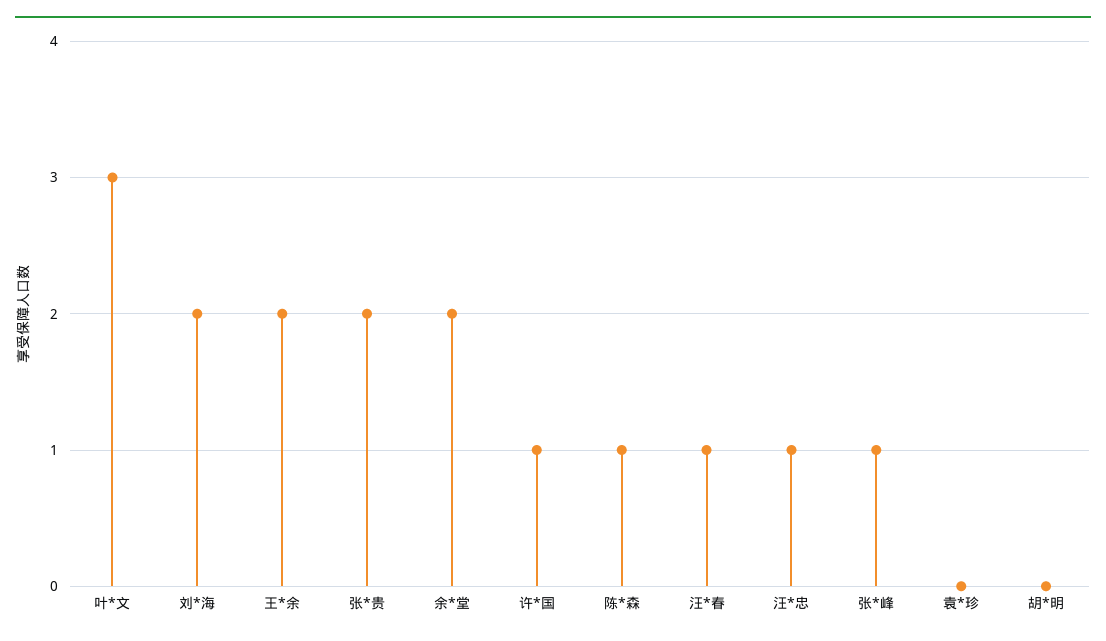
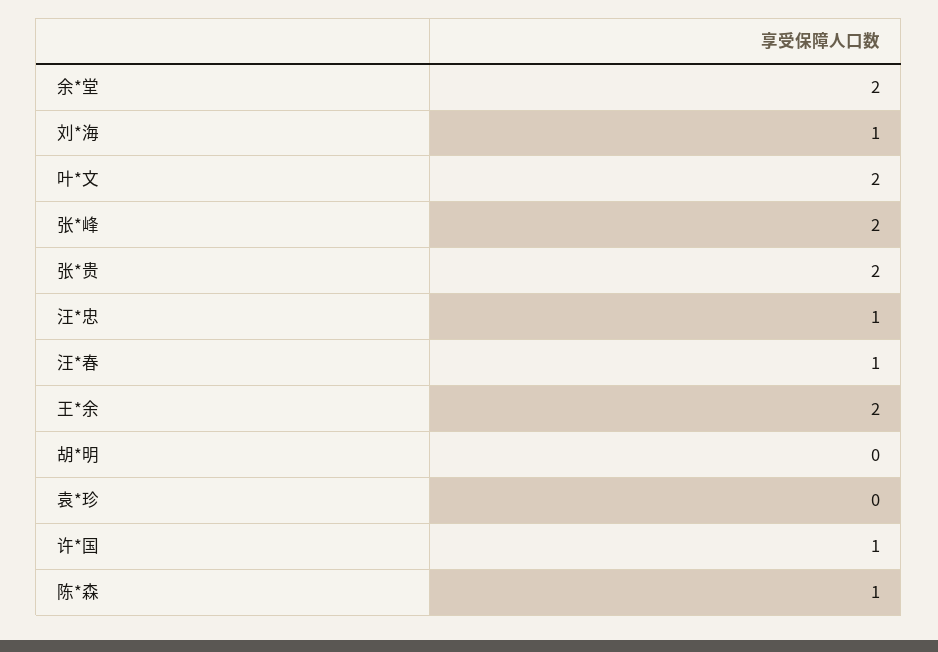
  {
-   "叶*文": 3,
+   "叶*文": 2,
-   "刘*海": 2,
+   "刘*海": 1,
    "王*余": 2,
    "张*贵": 2,
    "余*堂": 2,
    "许*国": 1,
    "陈*森": 1,
    "汪*春": 1,
    "汪*忠": 1,
-   "张*峰": 1,
+   "张*峰": 2,
    "袁*珍": 0,
    "胡*明": 0
  }

